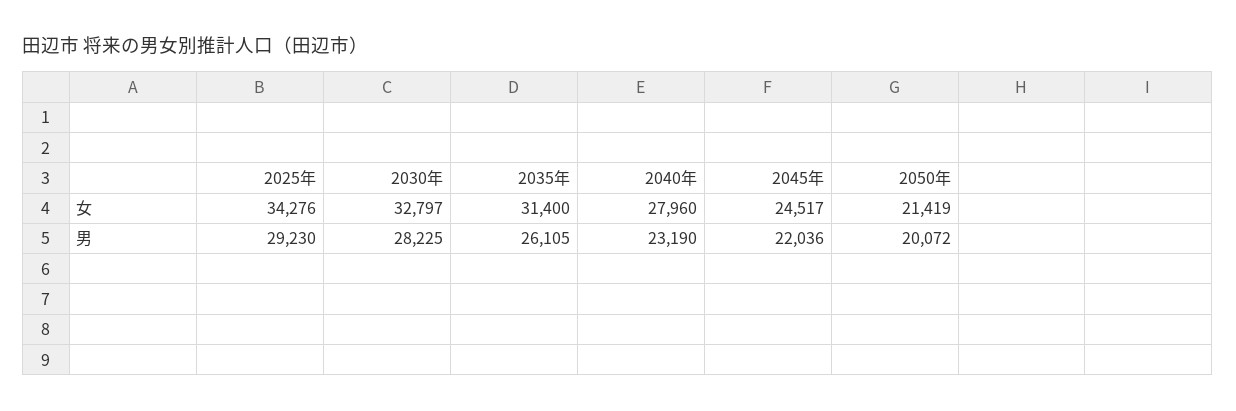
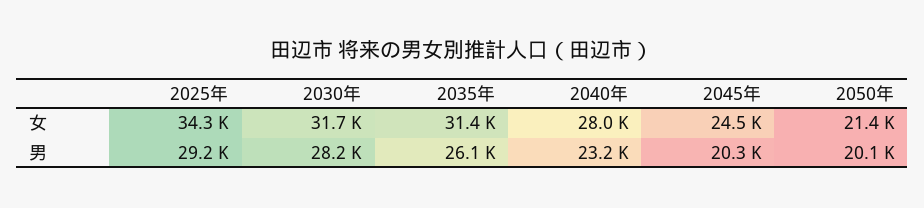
  {
    "2025年": {
      "女": 34276,
      "男": 29230
    },
    "2030年": {
-     "女": 32797,
+     "女": 31700,
      "男": 28225
    },
    "2035年": {
      "女": 31400,
      "男": 26105
    },
    "2040年": {
      "女": 27960,
      "男": 23190
    },
    "2045年": {
      "女": 24517,
-     "男": 22036
+     "男": 20300
    },
    "2050年": {
      "女": 21419,
      "男": 20072
    }
  }

